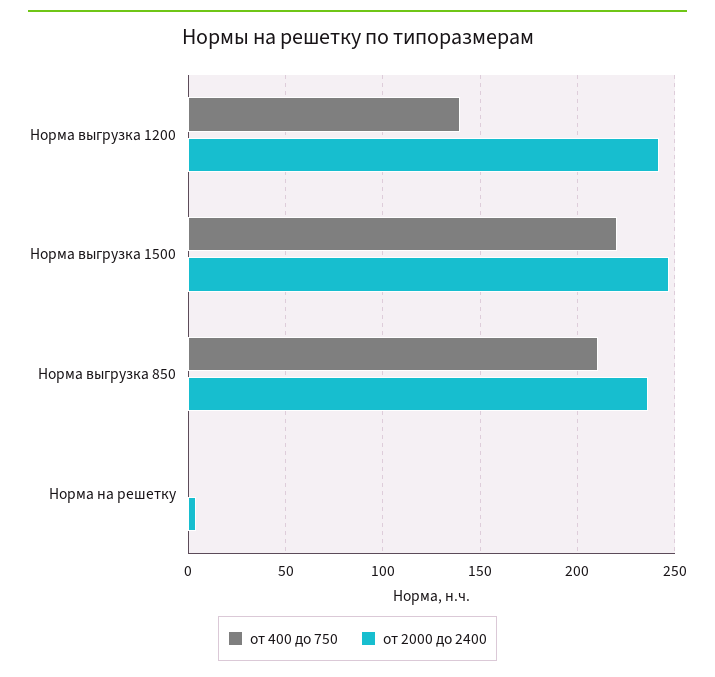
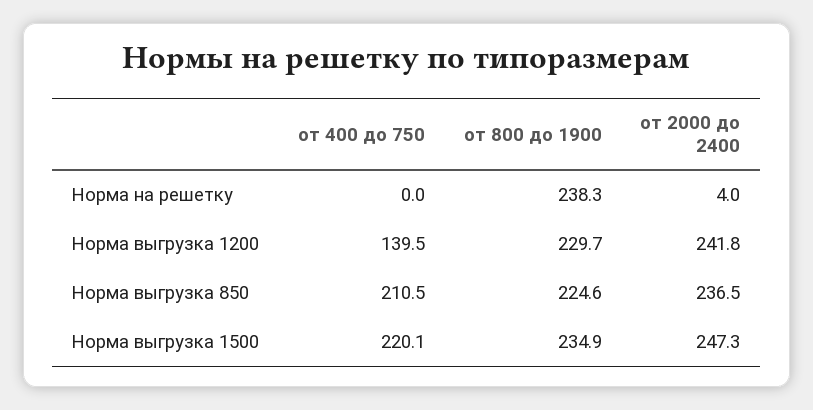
  {
    "от 400 до 750": {
      "Норма выгрузка 1200": 139.5,
      "Норма выгрузка 1500": 220.1,
      "Норма выгрузка 850": 210.5,
      "Норма на решетку": 0
    },
    "от 2000 до 2400": {
      "Норма выгрузка 1200": 241.8,
      "Норма выгрузка 1500": 247.3,
      "Норма выгрузка 850": 236.5,
      "Норма на решетку": 4
-   }
+   },
+   "от 800 до 1900": {
+     "Норма на решетку": 238.3,
+     "Норма выгрузка 1200": 229.7,
+     "Норма выгрузка 850": 224.6,
+     "Норма выгрузка 1500": 234.9
+   }
  }

